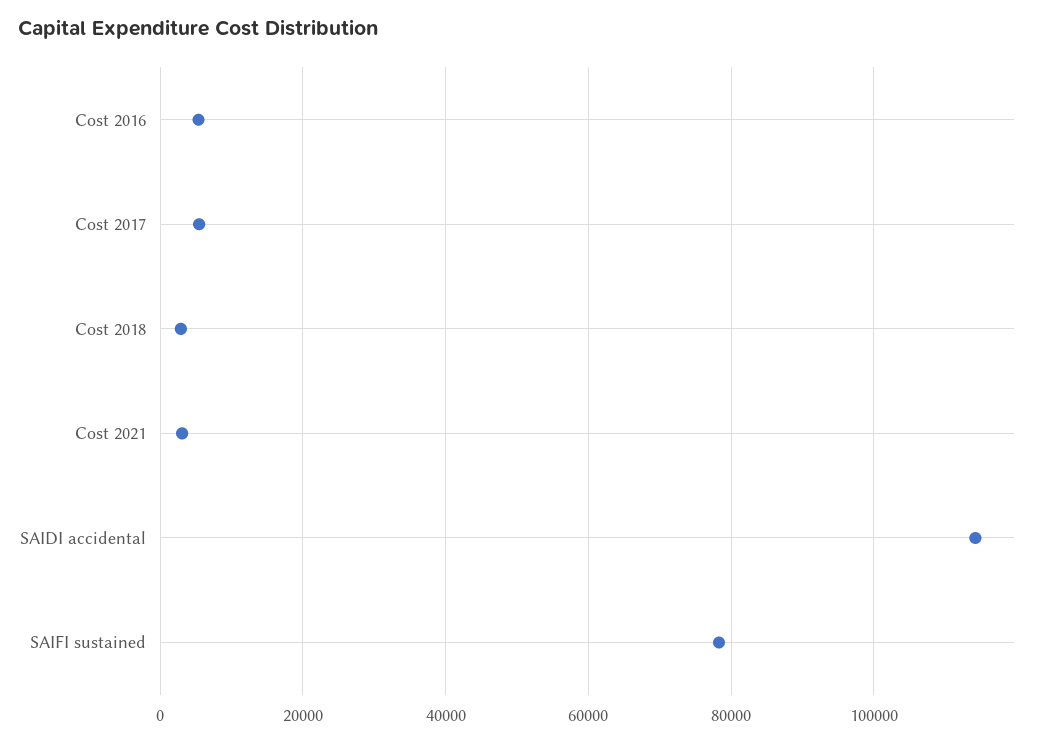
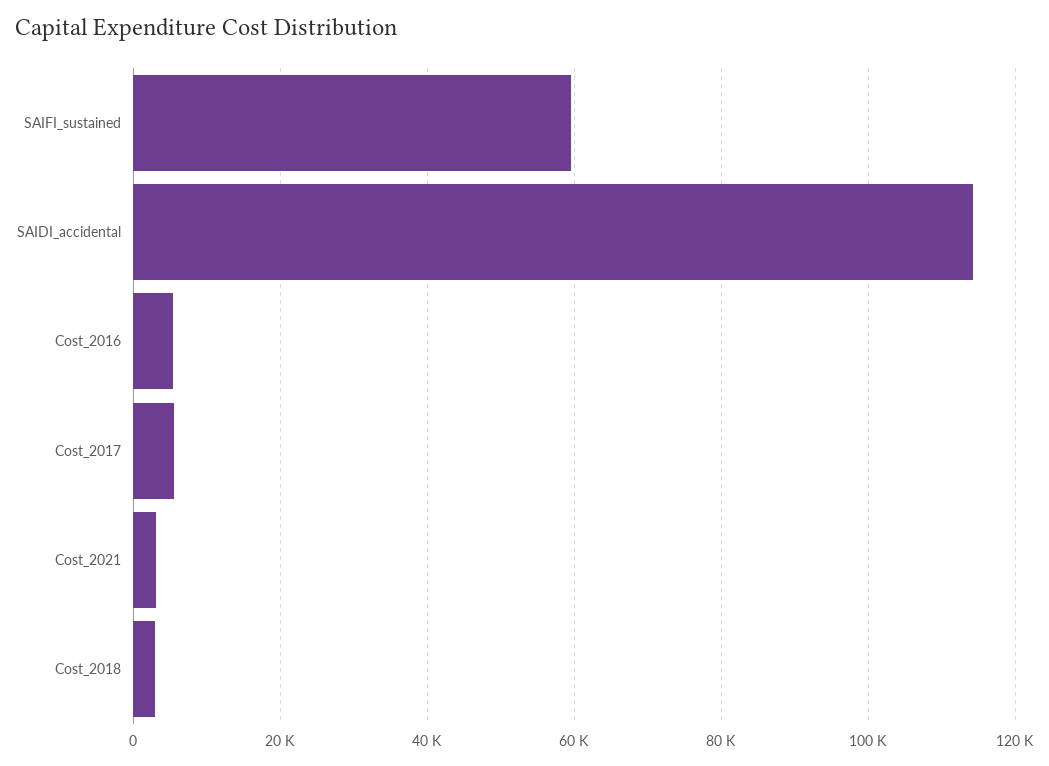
  {
    "Cost 2016": 6000,
    "Cost 2017": 6000,
    "Cost 2018": 2000,
    "Cost 2021": 4000,
    "SAIDI accidental": 114000,
-   "SAIFI sustained": 78000
+   "SAIFI sustained": 60000
  }

